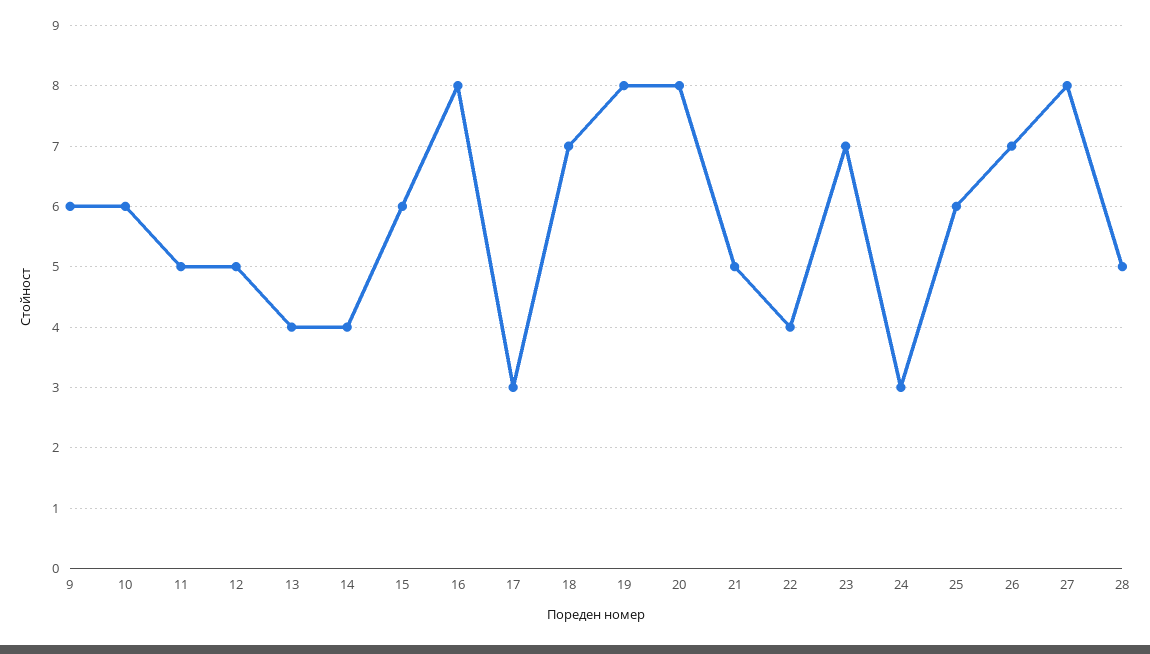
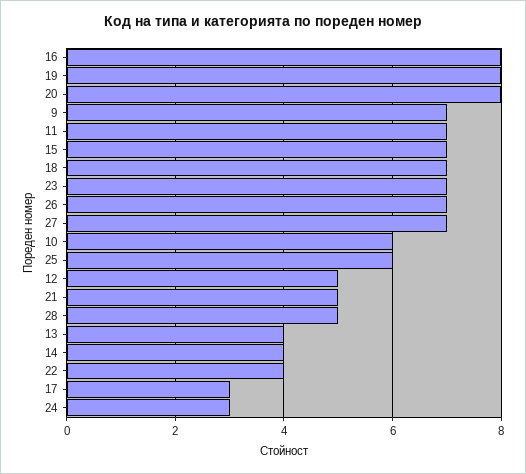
  {
-   "9": 6,
+   "9": 7,
    "10": 6,
-   "11": 5,
+   "11": 7,
    "12": 5,
    "13": 4,
    "14": 4,
-   "15": 6,
+   "15": 7,
    "16": 8,
    "17": 3,
    "18": 7,
    "19": 8,
    "20": 8,
    "21": 5,
    "22": 4,
    "23": 7,
    "24": 3,
    "25": 6,
    "26": 7,
-   "27": 8,
+   "27": 7,
    "28": 5
  }

